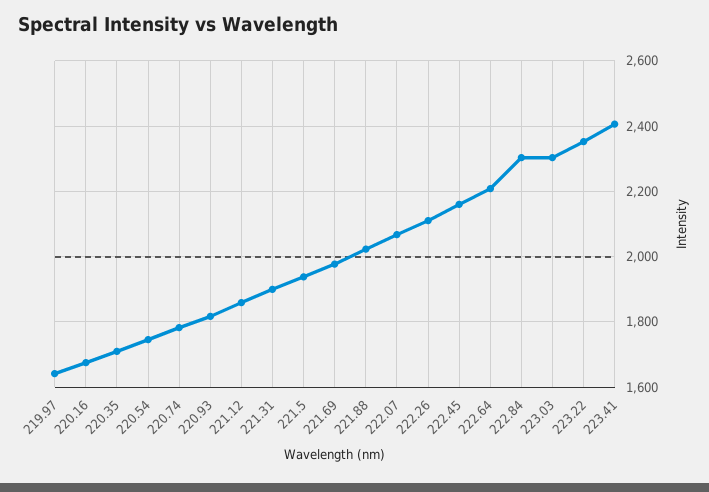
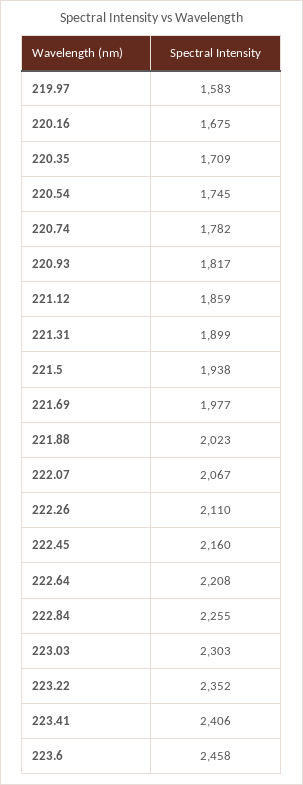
  {
-   "219.97": 1640,
+   "219.97": 1583,
    "220.16": 1675,
    "220.35": 1709,
    "220.54": 1745,
    "220.74": 1782,
    "220.93": 1817,
    "221.12": 1859,
    "221.31": 1899,
    "221.5": 1938,
    "221.69": 1977,
    "221.88": 2023,
    "222.07": 2067,
    "222.26": 2110,
    "222.45": 2160,
    "222.64": 2208,
-   "222.84": 2300,
+   "222.84": 2255,
    "223.03": 2303,
    "223.22": 2352,
-   "223.41": 2406
+   "223.41": 2406,
+   "223.6": 2458
  }

